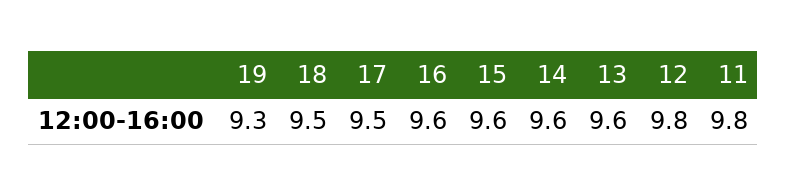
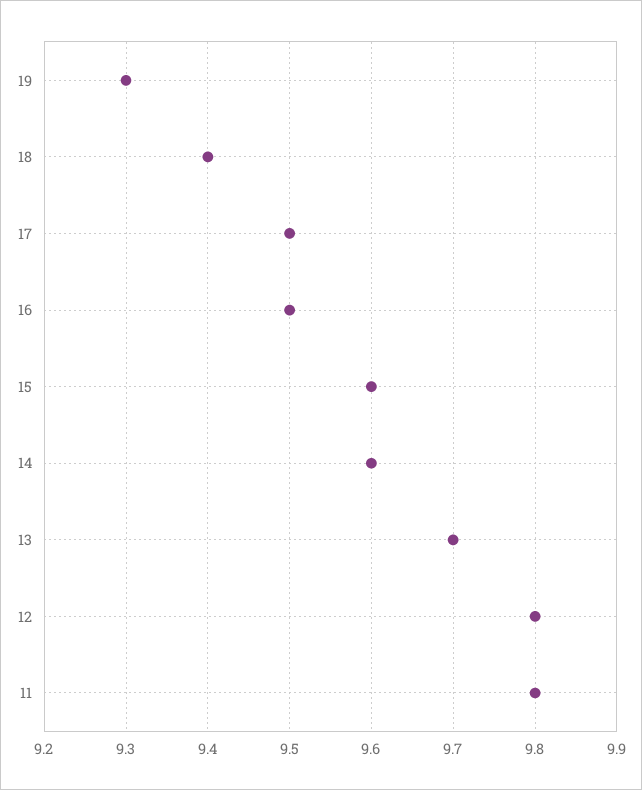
  {
    "19": 9.3,
-   "18": 9.5,
+   "18": 9.4,
    "17": 9.5,
-   "16": 9.6,
+   "16": 9.5,
    "15": 9.6,
    "14": 9.6,
-   "13": 9.6,
+   "13": 9.7,
    "12": 9.8,
    "11": 9.8
  }

